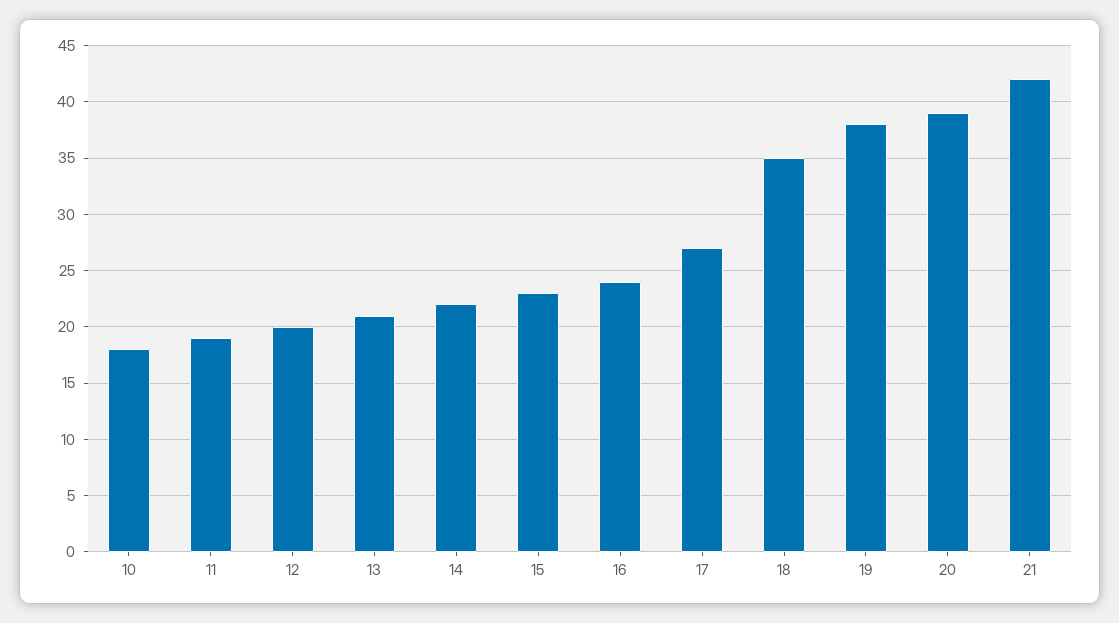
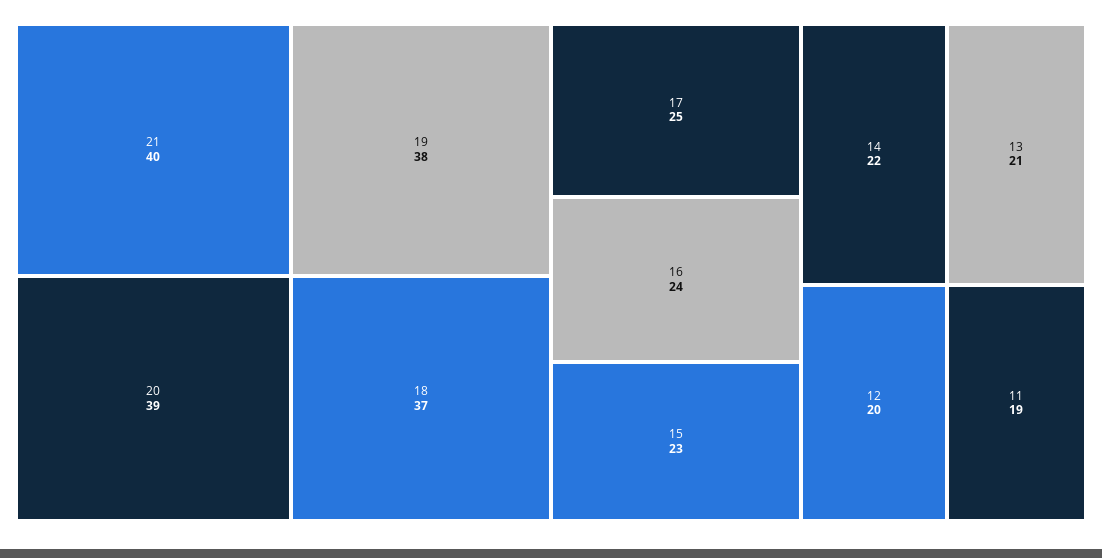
  {
-   "10": 18,
    "11": 19,
    "12": 20,
    "13": 21,
    "14": 22,
    "15": 23,
    "16": 24,
-   "17": 27,
+   "17": 25,
-   "18": 35,
+   "18": 37,
    "19": 38,
    "20": 39,
-   "21": 42
+   "21": 40
  }

